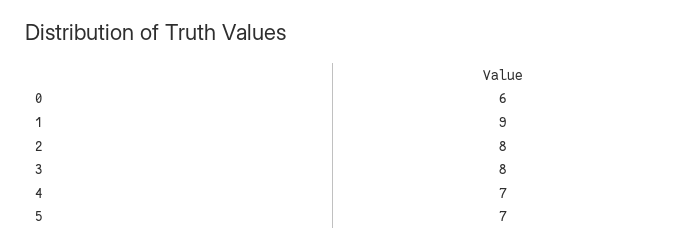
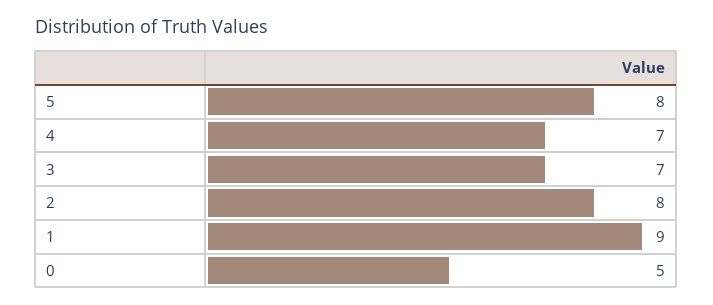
  {
-   "0": 6,
+   "0": 5,
    "1": 9,
    "2": 8,
-   "3": 8,
+   "3": 7,
    "4": 7,
-   "5": 7
+   "5": 8
  }

